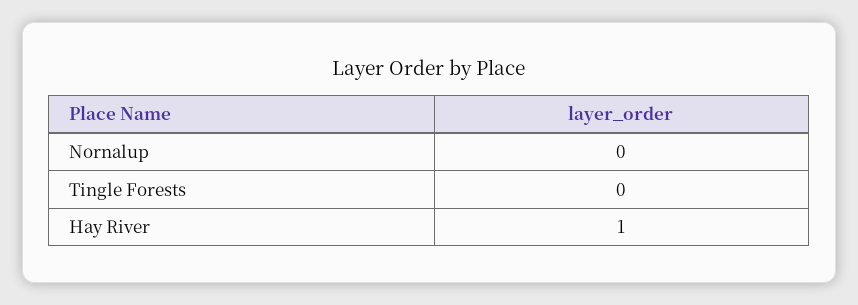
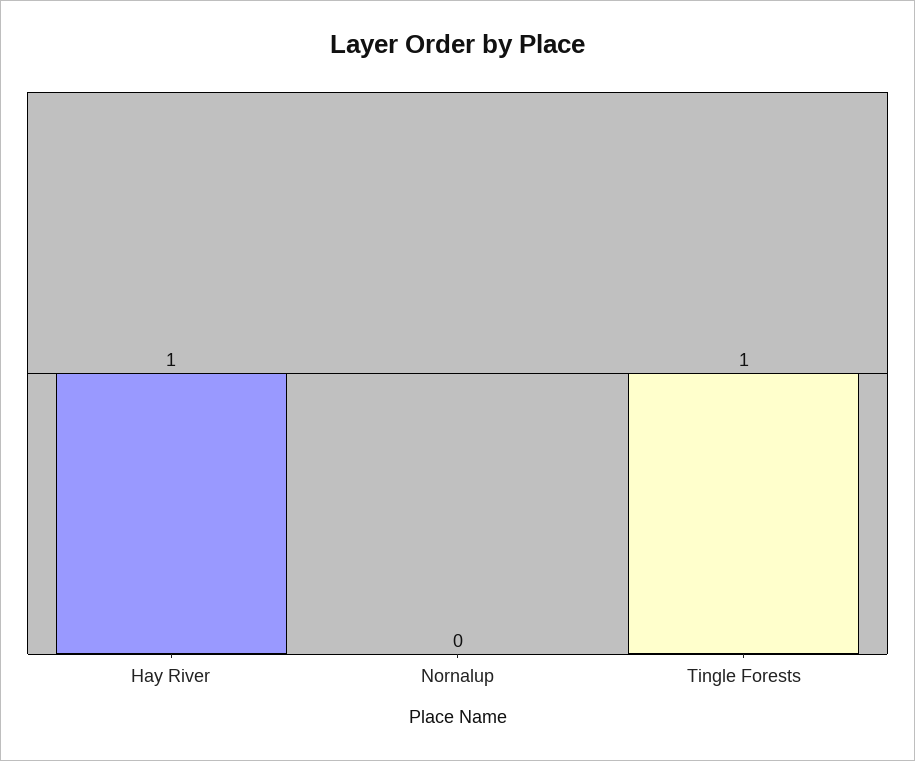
  {
    "Nornalup": 0,
-   "Tingle Forests": 0,
+   "Tingle Forests": 1,
    "Hay River": 1
  }

